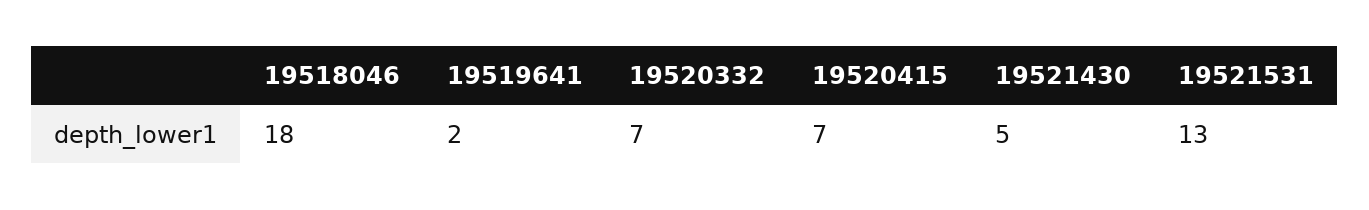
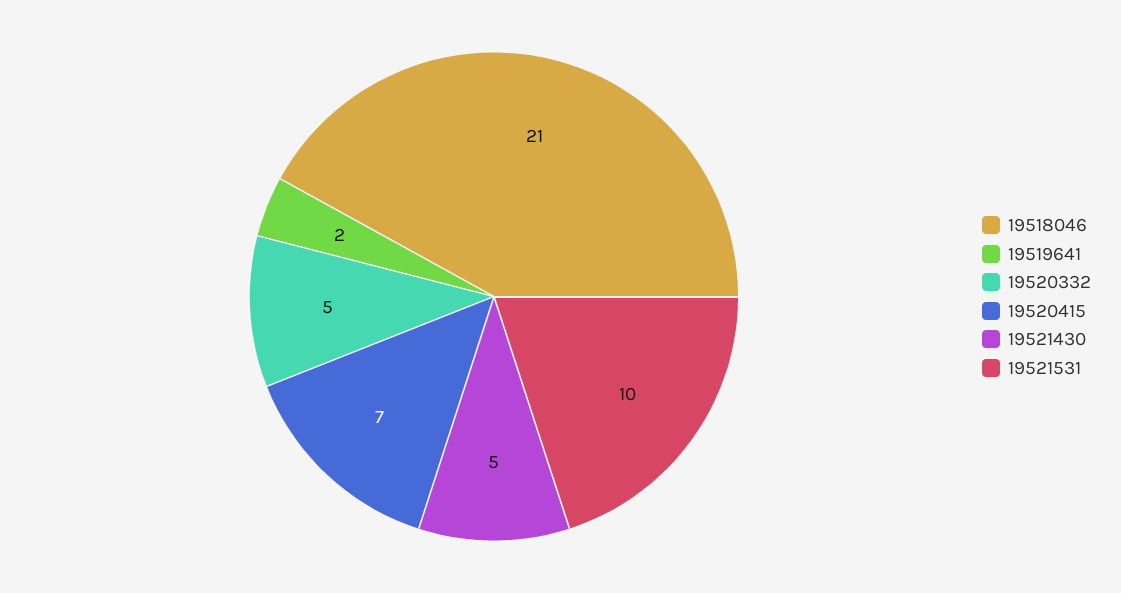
  {
-   "19518046": 18,
+   "19518046": 21,
    "19519641": 2,
-   "19520332": 7,
+   "19520332": 5,
    "19520415": 7,
    "19521430": 5,
-   "19521531": 13
+   "19521531": 10
  }

